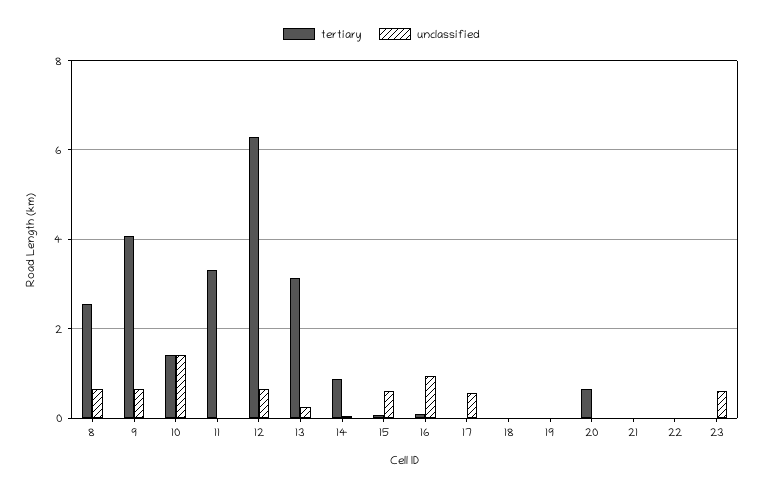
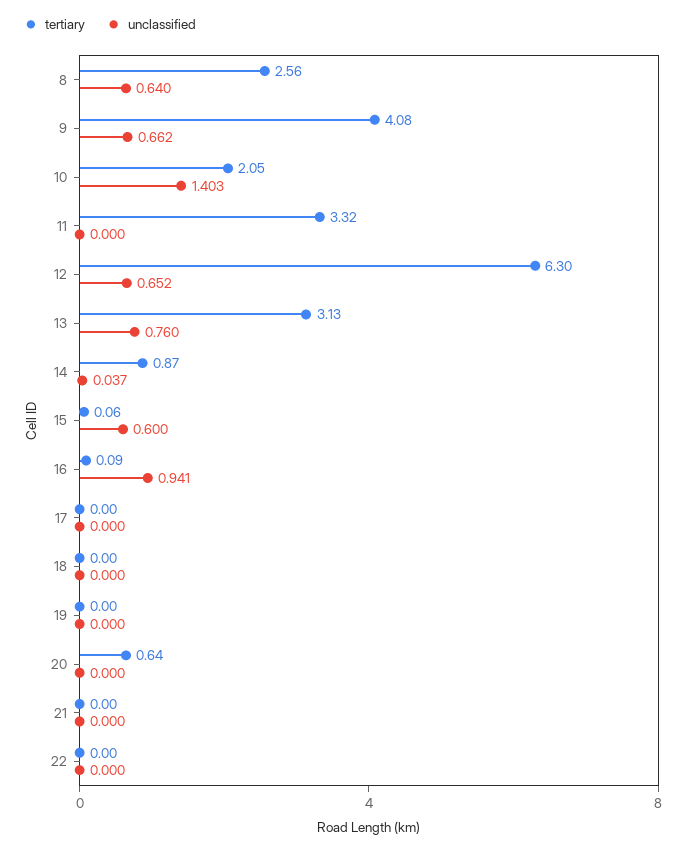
  {
    "tertiary": {
      "8": 2.56,
      "9": 4.08,
-     "10": 1.4,
+     "10": 2.05,
      "11": 3.32,
      "12": 6.3,
      "13": 3.13,
      "14": 0.87,
      "15": 0.06,
      "16": 0.09,
      "17": 0,
      "18": 0,
      "19": 0,
      "20": 0.64,
      "21": 0,
-     "22": 0,
+     "22": 0
-     "23": 0
    },
    "unclassified": {
      "8": 0.64,
      "9": 0.662,
      "10": 1.403,
      "11": 0,
      "12": 0.652,
-     "13": 0.2,
+     "13": 0.76,
      "14": 0.037,
      "15": 0.6,
      "16": 0.941,
-     "17": 0.6,
+     "17": 0,
      "18": 0,
      "19": 0,
      "20": 0,
      "21": 0,
-     "22": 0,
+     "22": 0
-     "23": 0.6
    }
  }

